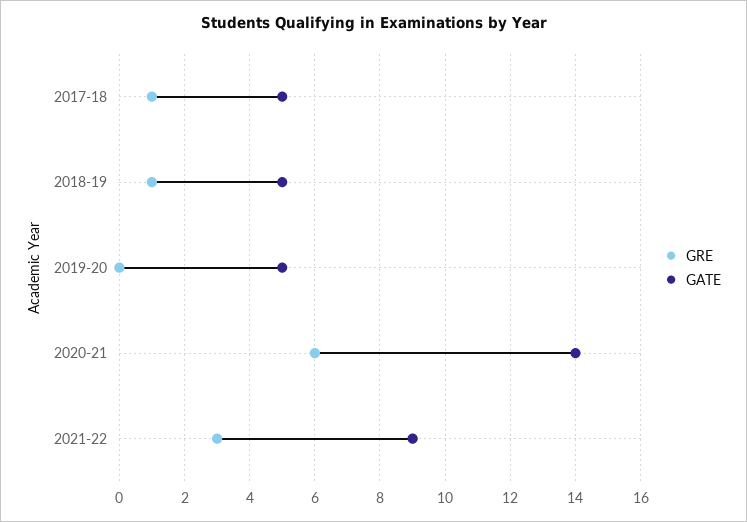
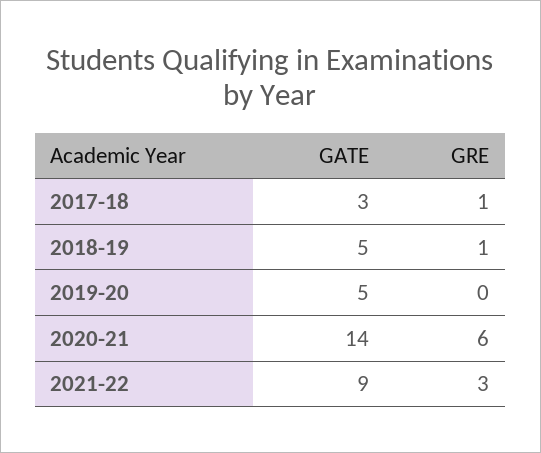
  {
    "GRE": {
      "2017-18": 1,
      "2018-19": 1,
      "2019-20": 0,
      "2020-21": 6,
      "2021-22": 3
    },
    "GATE": {
-     "2017-18": 5,
+     "2017-18": 3,
      "2018-19": 5,
      "2019-20": 5,
      "2020-21": 14,
      "2021-22": 9
    }
  }

